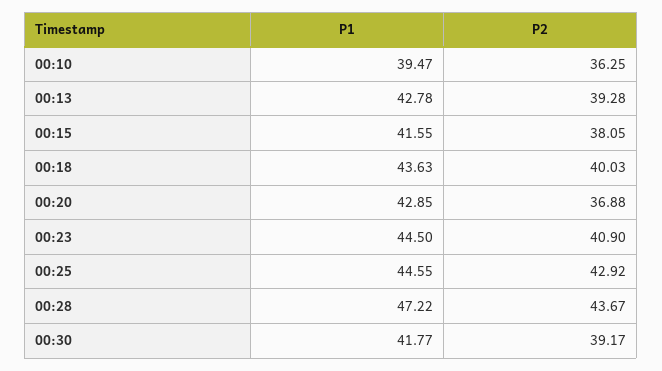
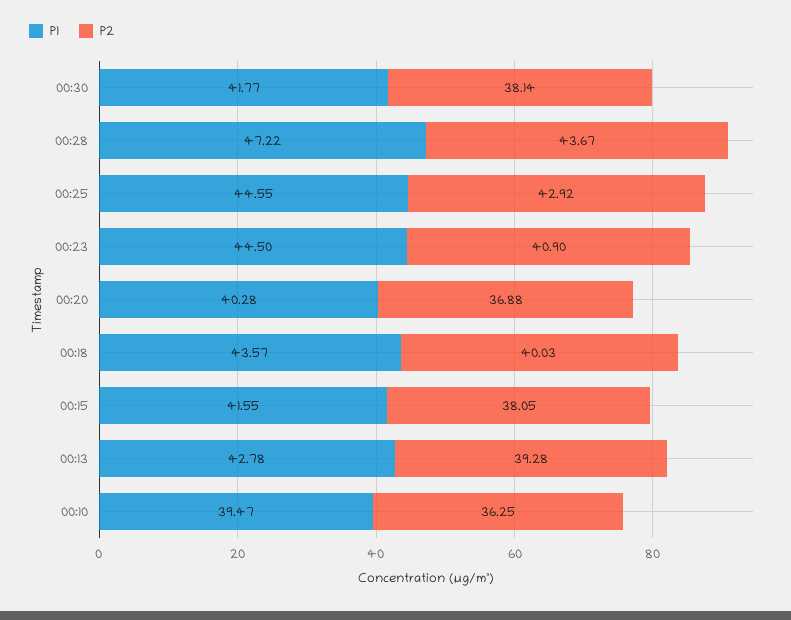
  {
    "P1": {
      "00:10": 39.47,
      "00:13": 42.78,
      "00:15": 41.55,
-     "00:18": 43.63,
+     "00:18": 43.57,
-     "00:20": 42.85,
+     "00:20": 40.28,
      "00:23": 44.5,
      "00:25": 44.55,
      "00:28": 47.22,
      "00:30": 41.77
    },
    "P2": {
      "00:10": 36.25,
      "00:13": 39.28,
      "00:15": 38.05,
      "00:18": 40.03,
      "00:20": 36.88,
      "00:23": 40.9,
      "00:25": 42.92,
      "00:28": 43.67,
-     "00:30": 39.17
+     "00:30": 38.14
    }
  }

